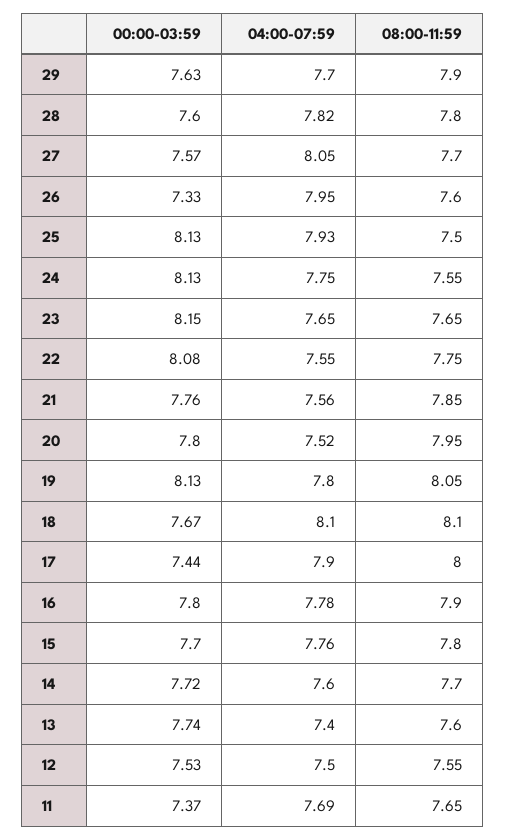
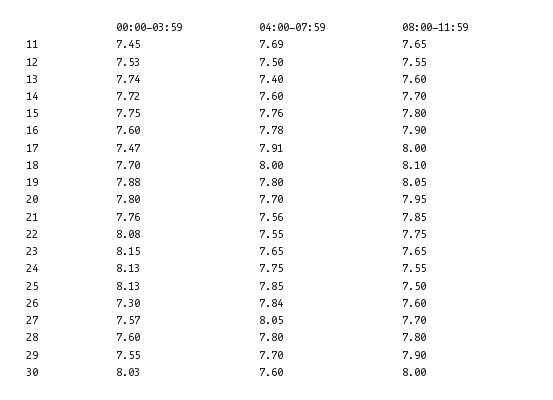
  {
    "00:00-03:59": {
-     "29": 7.63,
+     "29": 7.55,
      "28": 7.6,
      "27": 7.57,
-     "26": 7.33,
+     "26": 7.3,
      "25": 8.13,
      "24": 8.13,
      "23": 8.15,
      "22": 8.08,
      "21": 7.76,
      "20": 7.8,
-     "19": 8.13,
+     "19": 7.88,
-     "18": 7.67,
+     "18": 7.7,
-     "17": 7.44,
+     "17": 7.47,
-     "16": 7.8,
+     "16": 7.6,
-     "15": 7.7,
+     "15": 7.75,
      "14": 7.72,
      "13": 7.74,
      "12": 7.53,
-     "11": 7.37
+     "11": 7.45,
+     "30": 8.03
    },
    "04:00-07:59": {
      "29": 7.7,
-     "28": 7.82,
+     "28": 7.8,
      "27": 8.05,
-     "26": 7.95,
+     "26": 7.84,
-     "25": 7.93,
+     "25": 7.85,
      "24": 7.75,
      "23": 7.65,
      "22": 7.55,
      "21": 7.56,
-     "20": 7.52,
+     "20": 7.7,
      "19": 7.8,
-     "18": 8.1,
+     "18": 8,
-     "17": 7.9,
+     "17": 7.91,
      "16": 7.78,
      "15": 7.76,
      "14": 7.6,
      "13": 7.4,
      "12": 7.5,
-     "11": 7.69
+     "11": 7.69,
+     "30": 7.6
    },
    "08:00-11:59": {
      "29": 7.9,
      "28": 7.8,
      "27": 7.7,
      "26": 7.6,
      "25": 7.5,
      "24": 7.55,
      "23": 7.65,
      "22": 7.75,
      "21": 7.85,
      "20": 7.95,
      "19": 8.05,
      "18": 8.1,
      "17": 8,
      "16": 7.9,
      "15": 7.8,
      "14": 7.7,
      "13": 7.6,
      "12": 7.55,
-     "11": 7.65
+     "11": 7.65,
+     "30": 8
    }
  }

